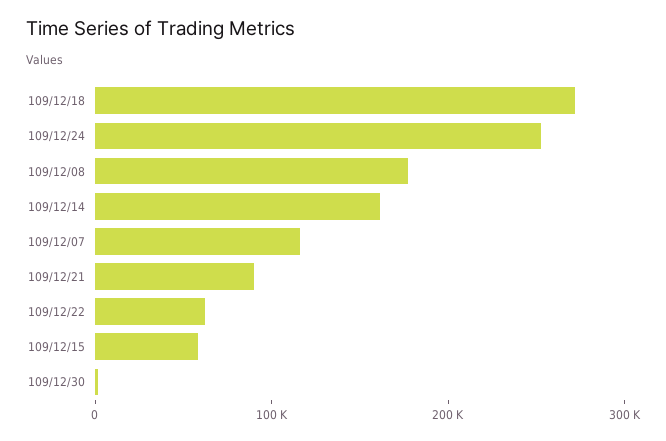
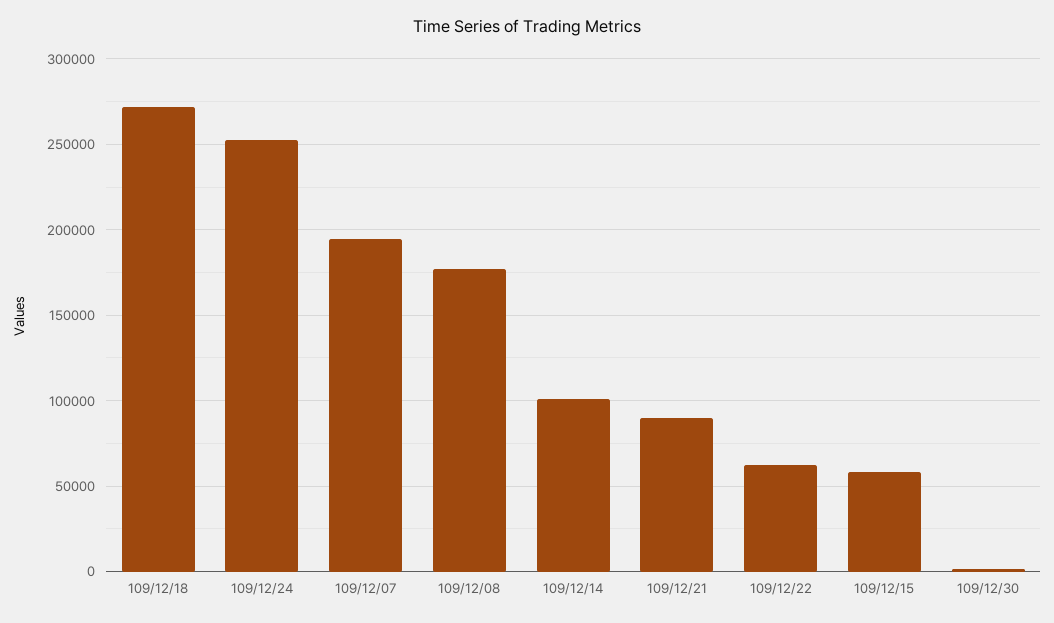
  {
    "109/12/18": 270000,
    "109/12/24": 250000,
    "109/12/08": 175000,
-   "109/12/14": 160000,
+   "109/12/14": 100000,
-   "109/12/07": 120000,
+   "109/12/07": 195000,
    "109/12/21": 90000,
    "109/12/22": 60000,
    "109/12/15": 60000,
    "109/12/30": 0
  }

